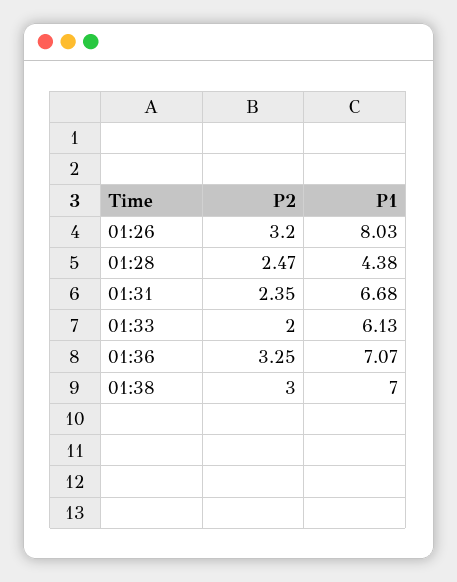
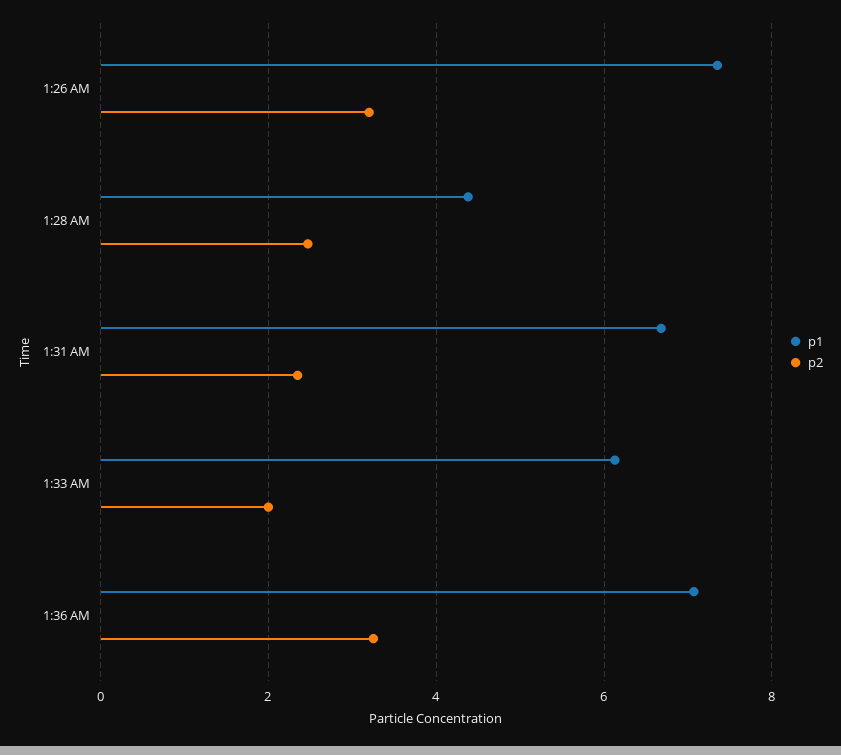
  {
    "P2": {
      "01:26": 3.2,
      "01:28": 2.47,
      "01:31": 2.35,
      "01:33": 2,
-     "01:36": 3.25,
+     "01:36": 3.25
-     "01:38": 3
    },
    "P1": {
-     "01:26": 8.03,
+     "01:26": 7.4,
      "01:28": 4.38,
      "01:31": 6.68,
      "01:33": 6.13,
-     "01:36": 7.07,
+     "01:36": 7.07
-     "01:38": 7
    }
  }

